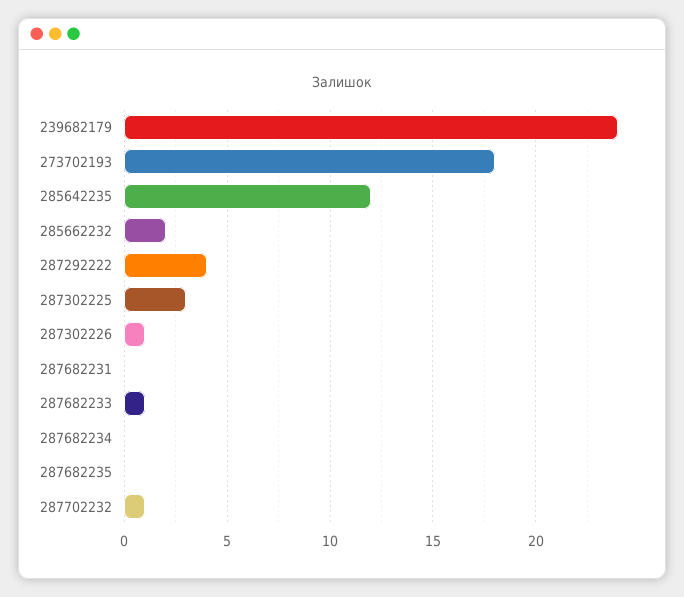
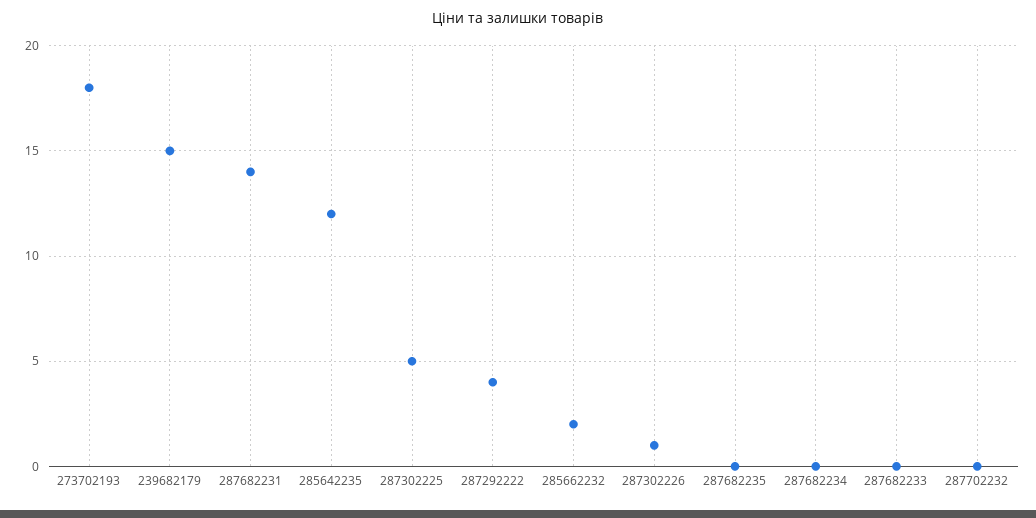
  {
-   "239682179": 24,
+   "239682179": 15,
    "273702193": 18,
    "285642235": 12,
    "285662232": 2,
    "287292222": 4,
-   "287302225": 3,
+   "287302225": 5,
    "287302226": 1,
-   "287682231": 0,
+   "287682231": 14,
-   "287682233": 1,
+   "287682233": 0,
    "287682234": 0,
    "287682235": 0,
-   "287702232": 1
+   "287702232": 0
  }

